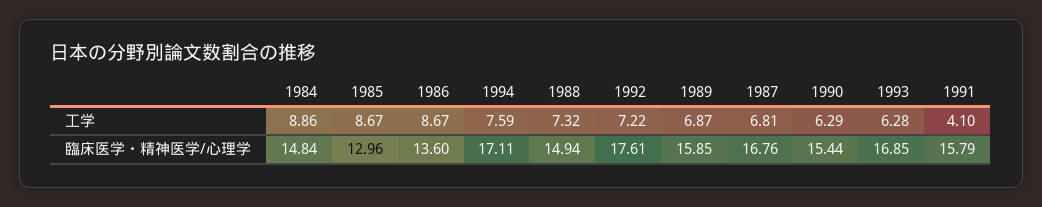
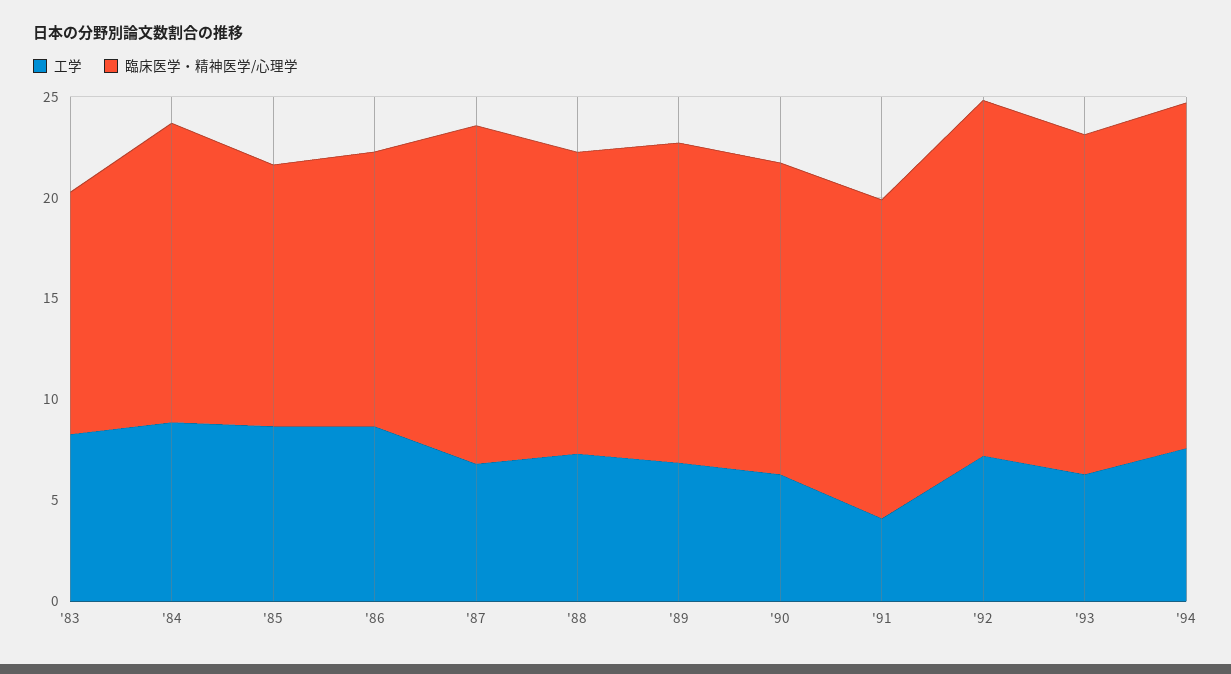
  {
    "工学": {
      "1984": 8.86,
      "1985": 8.67,
      "1986": 8.67,
      "1994": 7.59,
      "1988": 7.32,
      "1992": 7.22,
      "1989": 6.87,
      "1987": 6.81,
      "1990": 6.29,
      "1993": 6.28,
-     "1991": 4.1
+     "1991": 4.1,
+     "'83": 8
    },
    "臨床医学・精神医学/心理学": {
      "1984": 14.84,
      "1985": 12.96,
      "1986": 13.6,
      "1994": 17.11,
      "1988": 14.94,
      "1992": 17.61,
      "1989": 15.85,
      "1987": 16.76,
      "1990": 15.44,
      "1993": 16.85,
-     "1991": 15.79
+     "1991": 15.79,
+     "'83": 12
    }
  }

